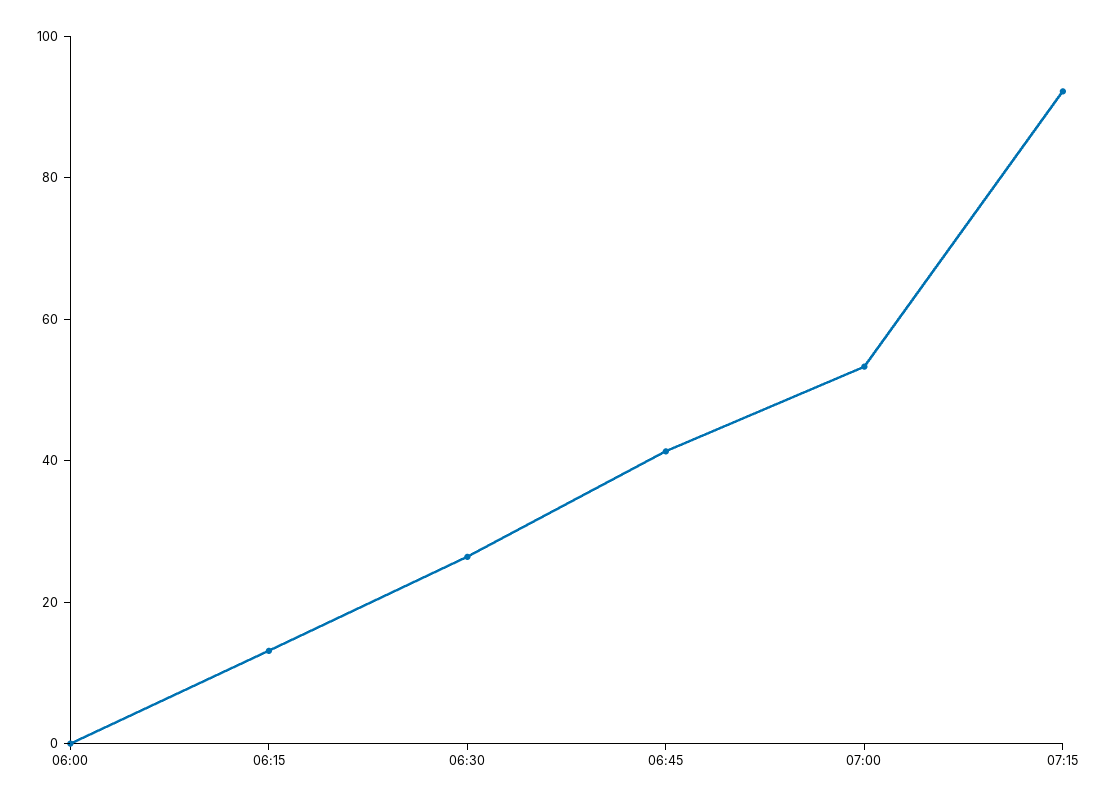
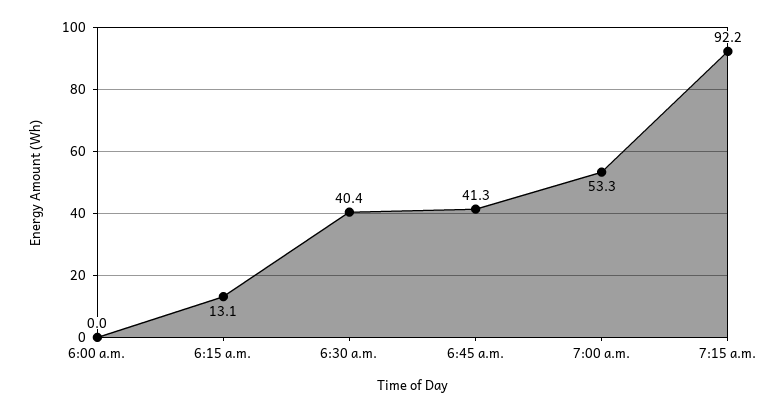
  {
    "06:00": 0,
    "06:15": 13.1,
-   "06:30": 25,
+   "06:30": 40.4,
    "06:45": 41.3,
    "07:00": 53.3,
    "07:15": 92.2
  }

